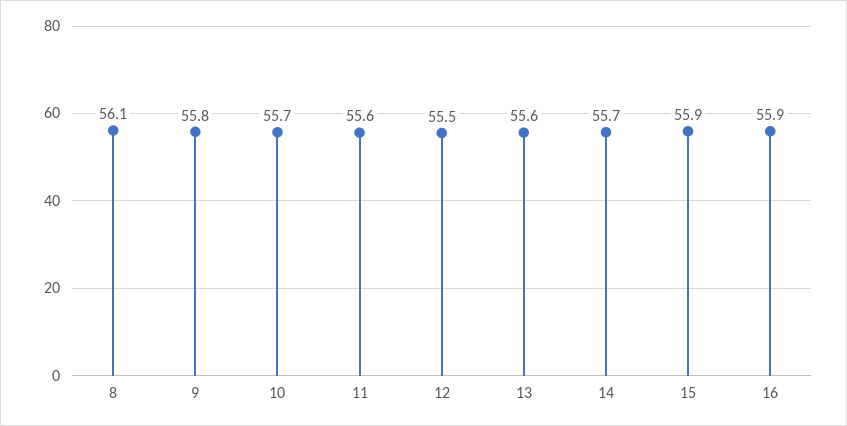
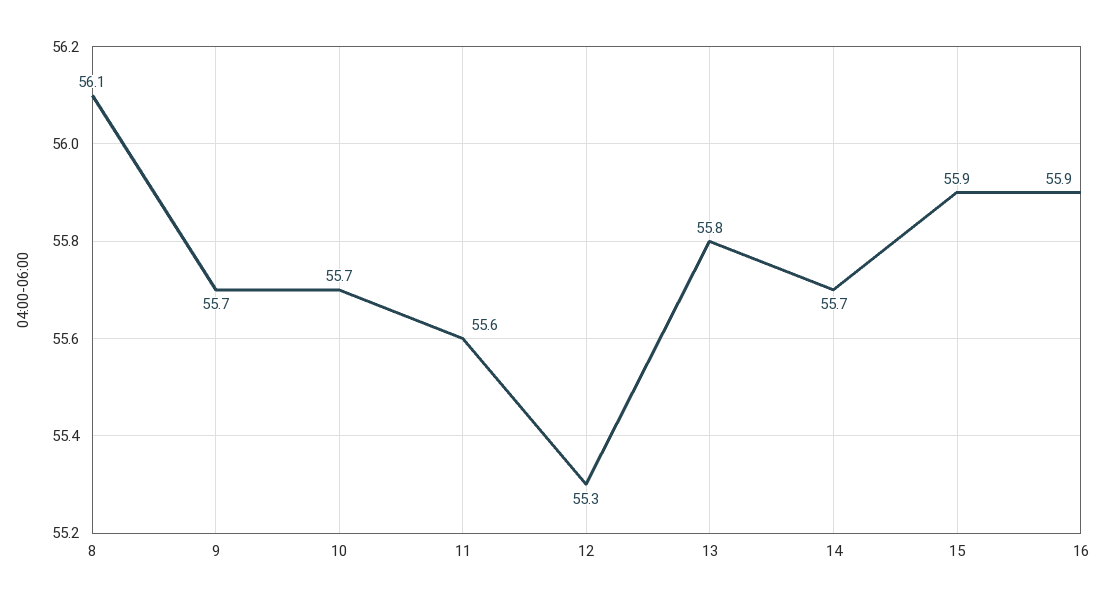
  {
    "8": 56.1,
-   "9": 55.8,
+   "9": 55.7,
    "10": 55.7,
    "11": 55.6,
-   "12": 55.5,
+   "12": 55.3,
-   "13": 55.6,
+   "13": 55.8,
    "14": 55.7,
    "15": 55.9,
    "16": 55.9
  }

